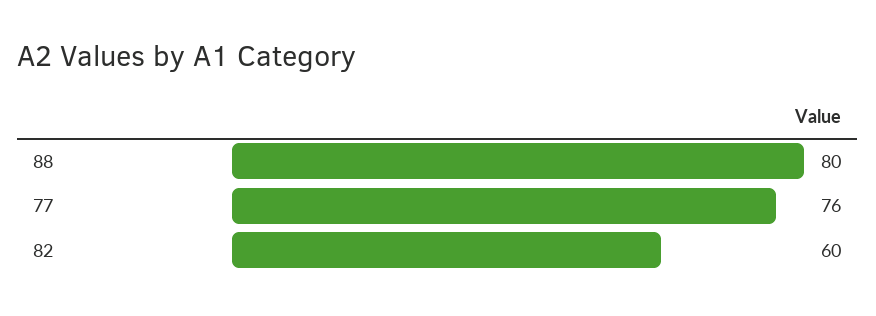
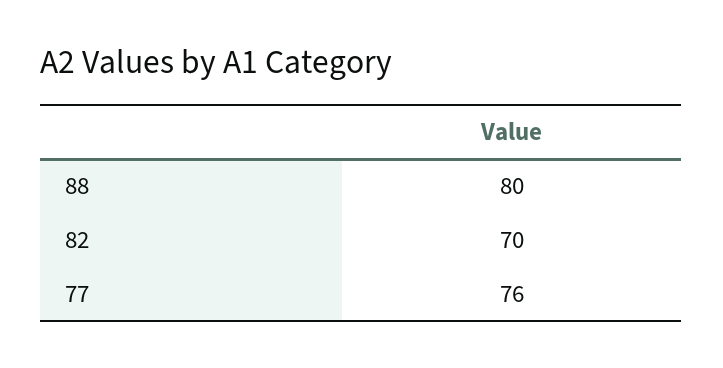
  {
    "88": 80,
    "77": 76,
-   "82": 60
+   "82": 70
  }

